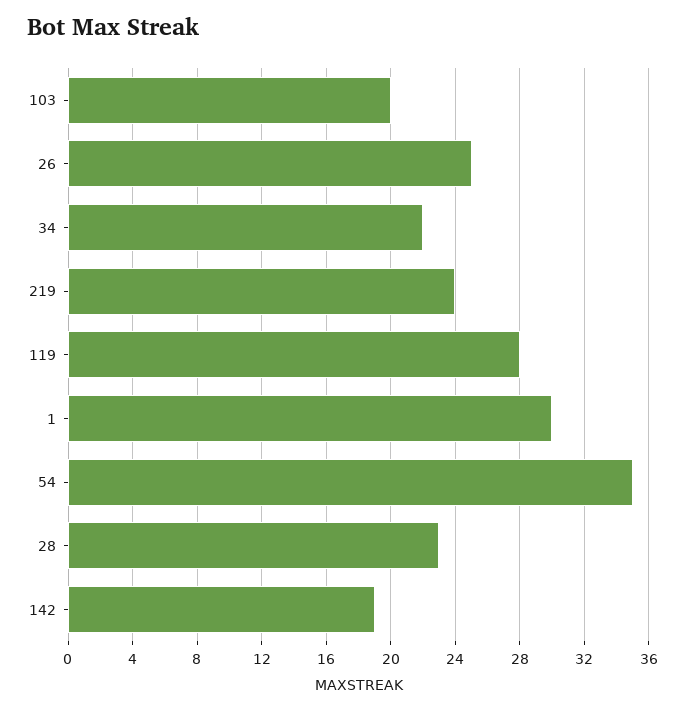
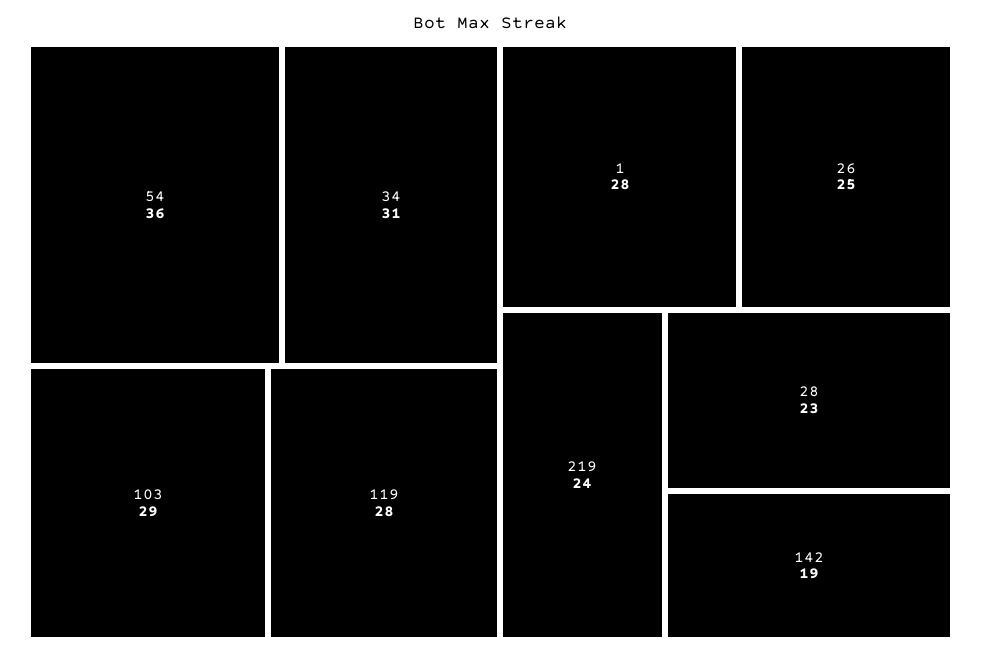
  {
-   "103": 20,
+   "103": 29,
    "26": 25,
-   "34": 22,
+   "34": 31,
    "219": 24,
    "119": 28,
-   "1": 30,
+   "1": 28,
-   "54": 35,
+   "54": 36,
    "28": 23,
    "142": 19
  }

